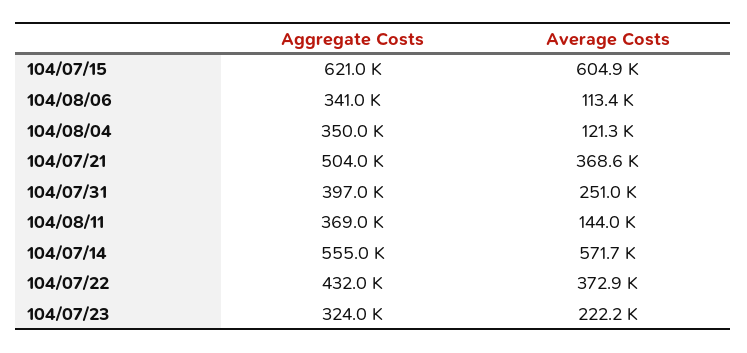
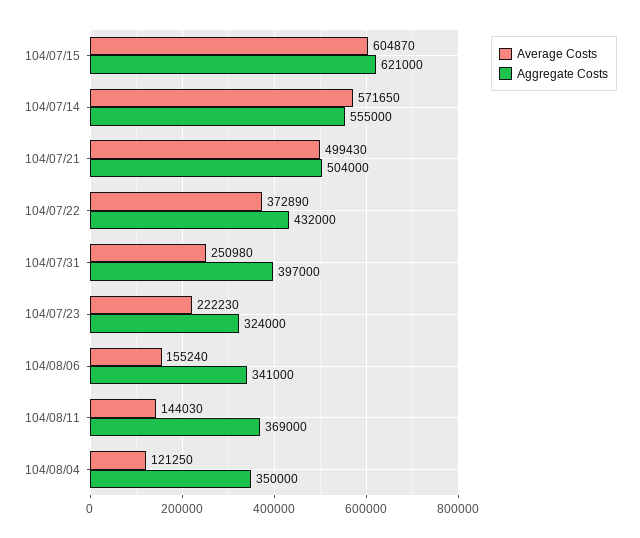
  {
    "Aggregate Costs": {
      "104/07/15": 621000,
      "104/08/06": 341000,
      "104/08/04": 350000,
      "104/07/21": 504000,
      "104/07/31": 397000,
      "104/08/11": 369000,
      "104/07/14": 555000,
      "104/07/22": 432000,
      "104/07/23": 324000
    },
    "Average Costs": {
      "104/07/15": 604870,
-     "104/08/06": 113400,
+     "104/08/06": 155240,
      "104/08/04": 121250,
-     "104/07/21": 368600,
+     "104/07/21": 499430,
      "104/07/31": 250980,
      "104/08/11": 144030,
      "104/07/14": 571650,
      "104/07/22": 372890,
      "104/07/23": 222230
    }
  }

